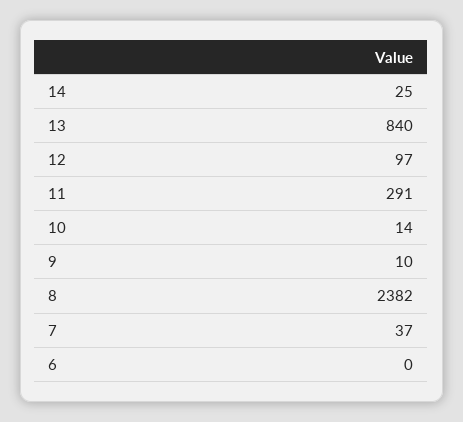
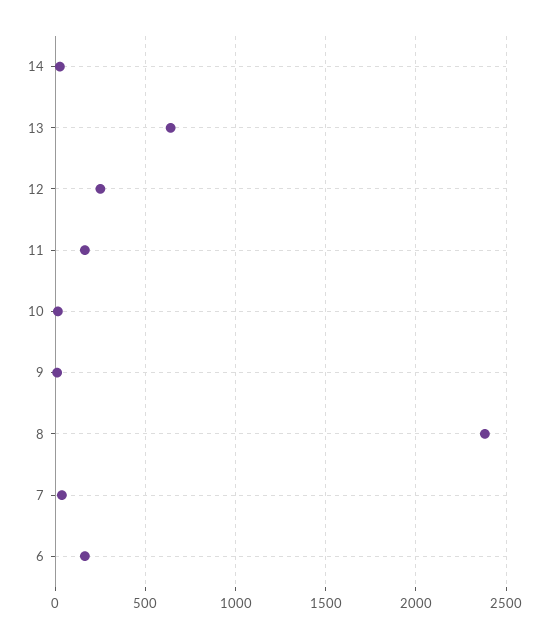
  {
    "14": 25,
-   "13": 840,
+   "13": 650,
-   "12": 97,
+   "12": 250,
-   "11": 291,
+   "11": 150,
    "10": 14,
    "9": 10,
    "8": 2382,
    "7": 37,
-   "6": 0
+   "6": 150
  }

